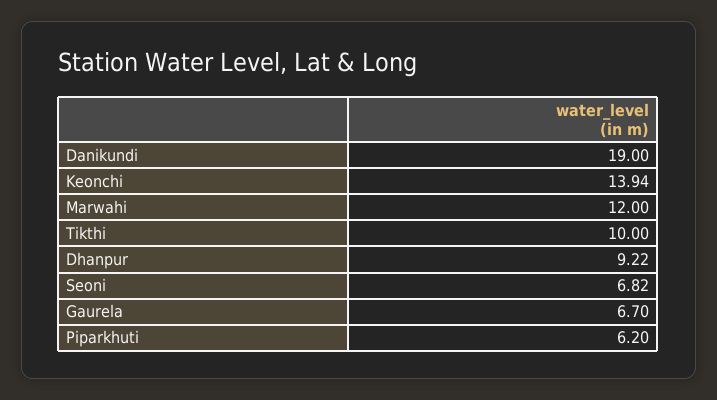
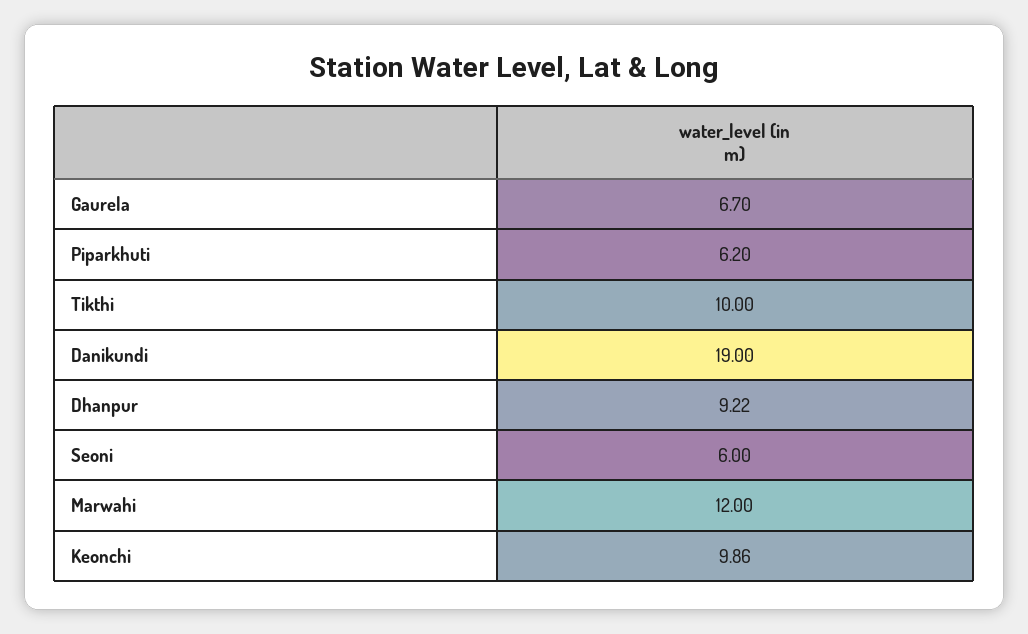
  {
    "Danikundi": 19,
-   "Keonchi": 13.94,
+   "Keonchi": 9.86,
    "Marwahi": 12,
    "Tikthi": 10,
    "Dhanpur": 9.22,
-   "Seoni": 6.82,
+   "Seoni": 6,
    "Gaurela": 6.7,
    "Piparkhuti": 6.2
  }

